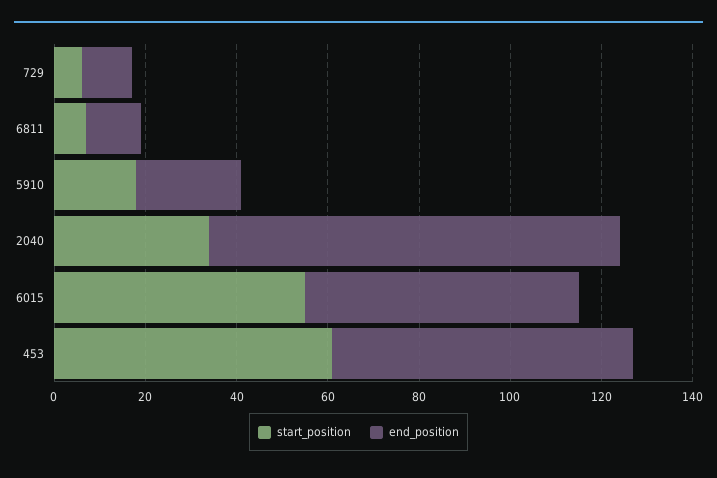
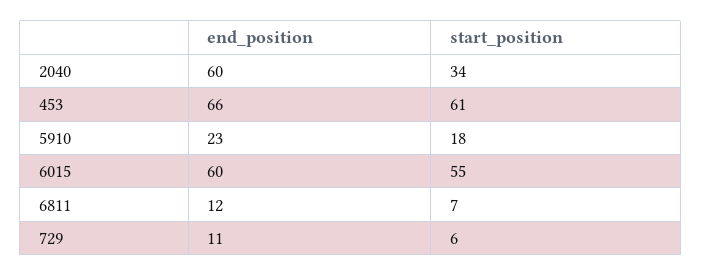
  {
    "start_position": {
      "729": 6,
      "6811": 7,
      "5910": 18,
      "2040": 34,
      "6015": 55,
      "453": 61
    },
    "end_position": {
      "729": 11,
      "6811": 12,
      "5910": 23,
-     "2040": 90,
+     "2040": 60,
      "6015": 60,
      "453": 66
    }
  }

